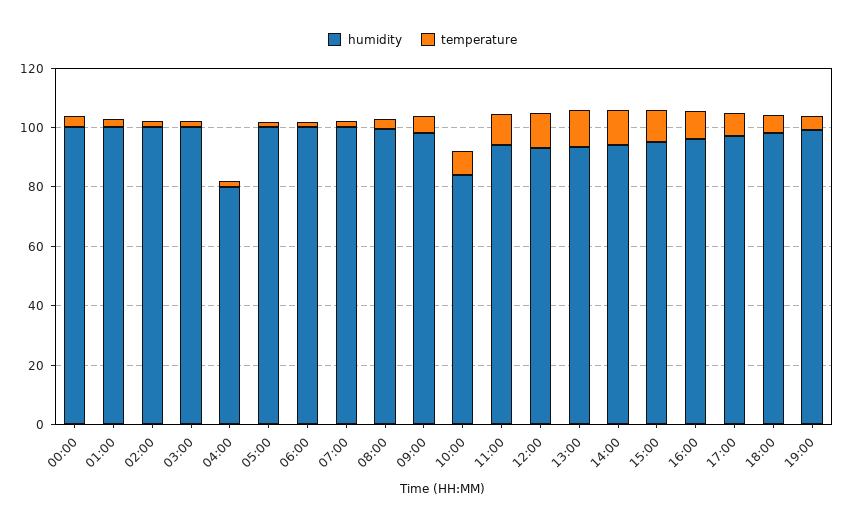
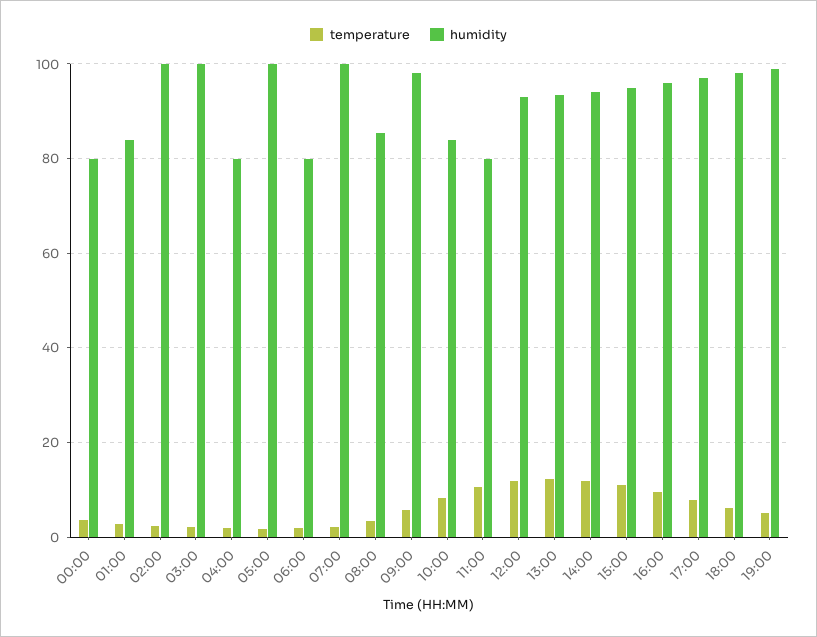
  {
    "humidity": {
-     "00:00": 100,
+     "00:00": 80,
-     "01:00": 100,
+     "01:00": 84,
      "02:00": 100,
      "03:00": 100,
      "04:00": 80,
      "05:00": 100,
-     "06:00": 100,
+     "06:00": 80,
      "07:00": 100,
-     "08:00": 100,
+     "08:00": 86,
      "09:00": 98,
      "10:00": 84,
-     "11:00": 95,
+     "11:00": 80,
      "12:00": 94,
      "13:00": 94,
      "14:00": 94,
      "15:00": 96,
      "16:00": 96,
      "17:00": 98,
      "18:00": 98,
      "19:00": 100
    },
    "temperature": {
      "00:00": 4,
      "01:00": 2,
      "02:00": 2,
      "03:00": 2,
      "04:00": 2,
      "05:00": 2,
      "06:00": 2,
      "07:00": 2,
      "08:00": 4,
      "09:00": 6,
      "10:00": 8,
      "11:00": 10,
      "12:00": 12,
      "13:00": 12,
      "14:00": 12,
      "15:00": 12,
      "16:00": 10,
      "17:00": 8,
      "18:00": 6,
      "19:00": 6
    }
  }

